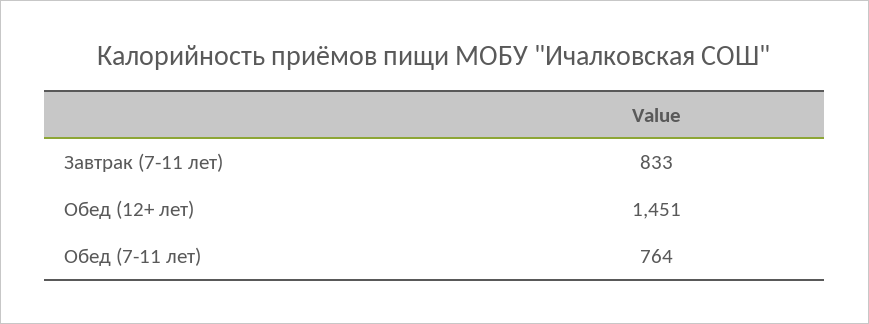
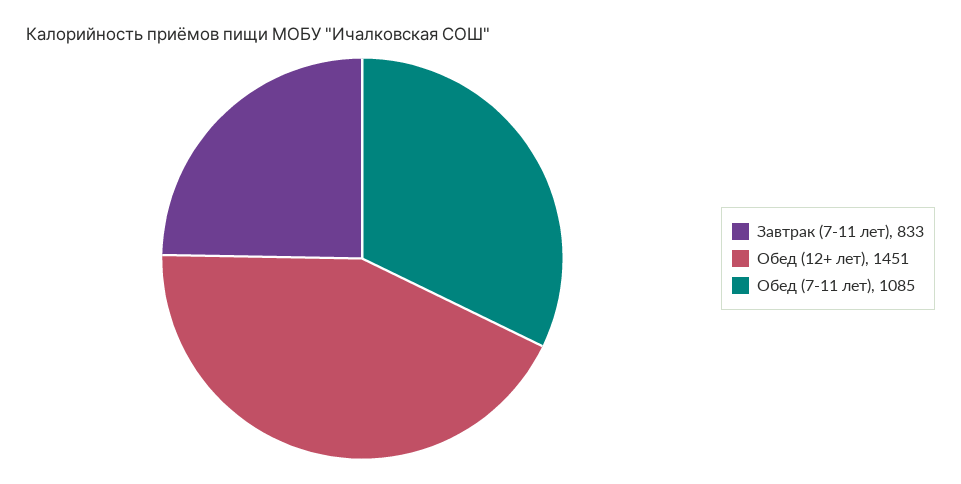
  {
    "Завтрак (7-11 лет)": 833,
    "Обед (12+ лет)": 1451,
-   "Обед (7-11 лет)": 764
+   "Обед (7-11 лет)": 1085
  }

